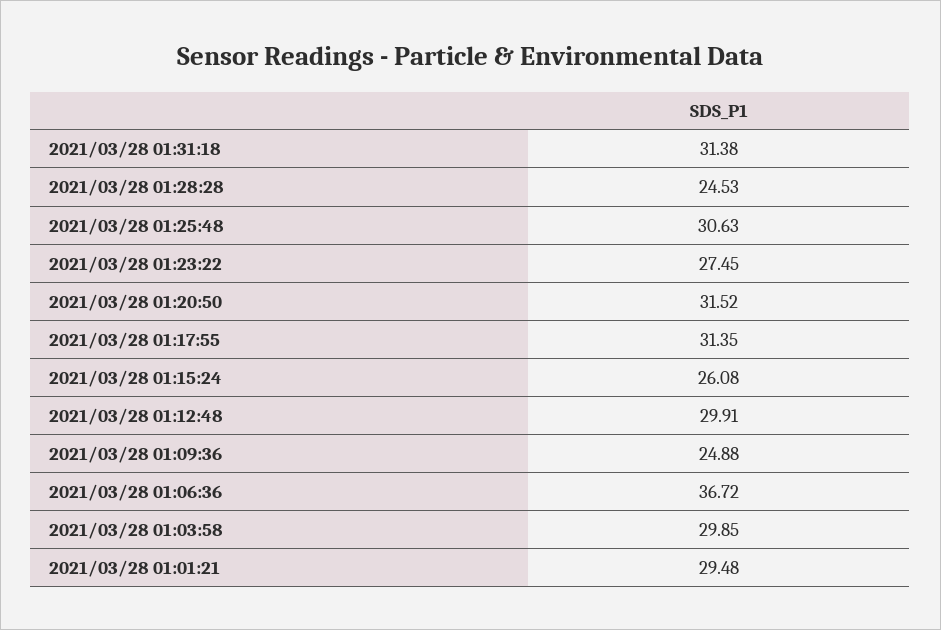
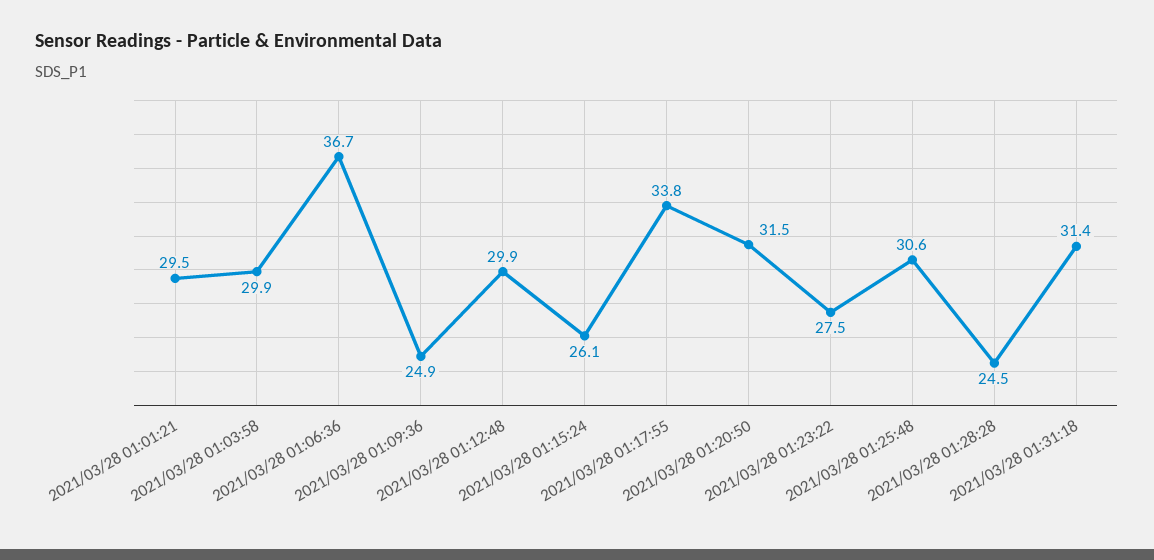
  {
    "2021/03/28 01:31:18": 31.38,
    "2021/03/28 01:28:28": 24.53,
    "2021/03/28 01:25:48": 30.63,
    "2021/03/28 01:23:22": 27.45,
    "2021/03/28 01:20:50": 31.52,
-   "2021/03/28 01:17:55": 31.35,
+   "2021/03/28 01:17:55": 33.8,
    "2021/03/28 01:15:24": 26.08,
    "2021/03/28 01:12:48": 29.91,
    "2021/03/28 01:09:36": 24.88,
    "2021/03/28 01:06:36": 36.72,
    "2021/03/28 01:03:58": 29.85,
    "2021/03/28 01:01:21": 29.48
  }

